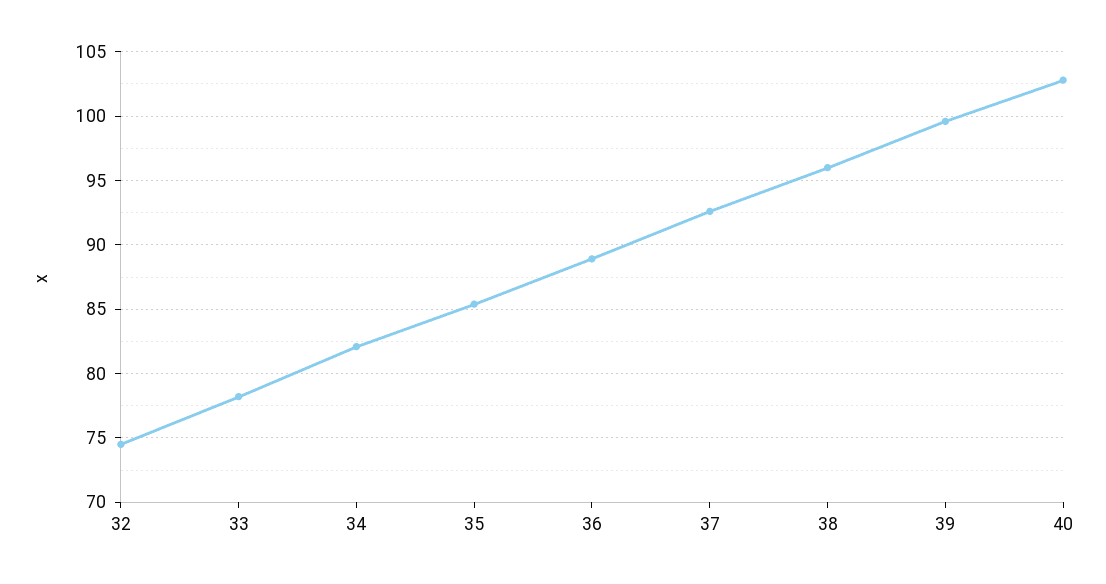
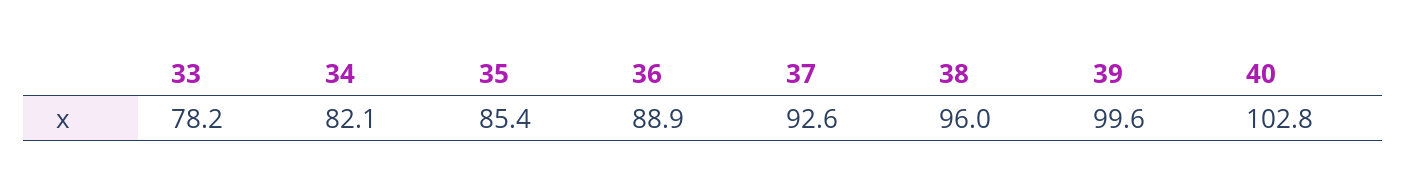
  {
-   "32": 74.5,
    "33": 78.2,
    "34": 82.1,
    "35": 85.4,
    "36": 88.9,
    "37": 92.6,
    "38": 96,
    "39": 99.6,
    "40": 102.8
  }

